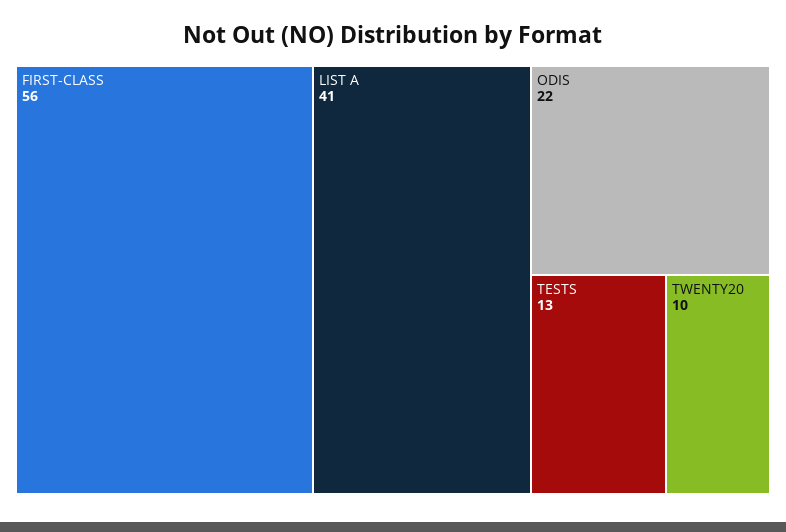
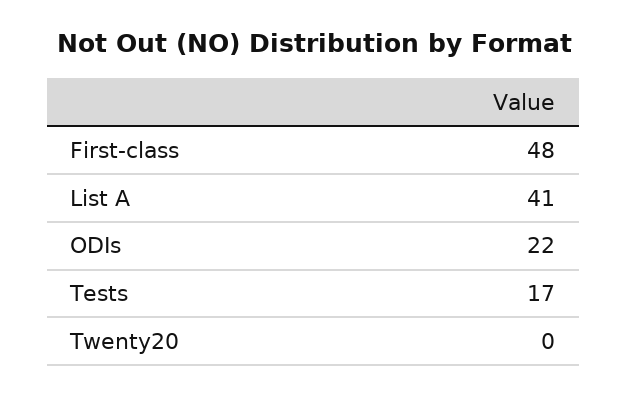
  {
-   "FIRST-CLASS": 56,
+   "FIRST-CLASS": 48,
    "LIST A": 41,
    "ODIS": 22,
-   "TESTS": 13,
+   "TESTS": 17,
-   "TWENTY20": 10
+   "TWENTY20": 0
  }

